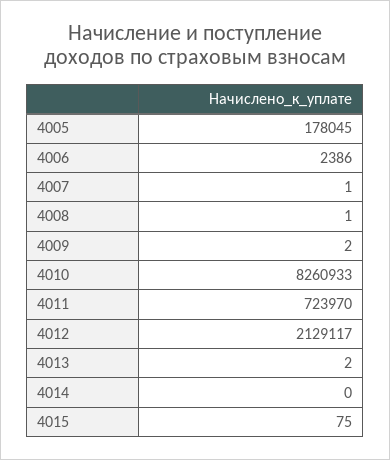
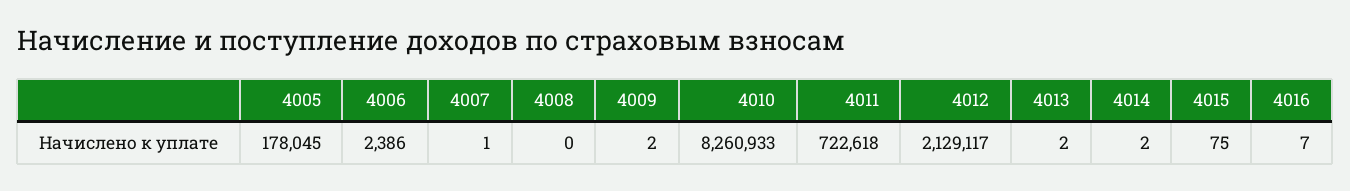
  {
    "4005": 178045,
    "4006": 2386,
    "4007": 1,
-   "4008": 1,
+   "4008": 0,
    "4009": 2,
    "4010": 8260933,
-   "4011": 723970,
+   "4011": 722618,
    "4012": 2129117,
    "4013": 2,
-   "4014": 0,
+   "4014": 2,
-   "4015": 75
+   "4015": 75,
+   "4016": 7
  }

